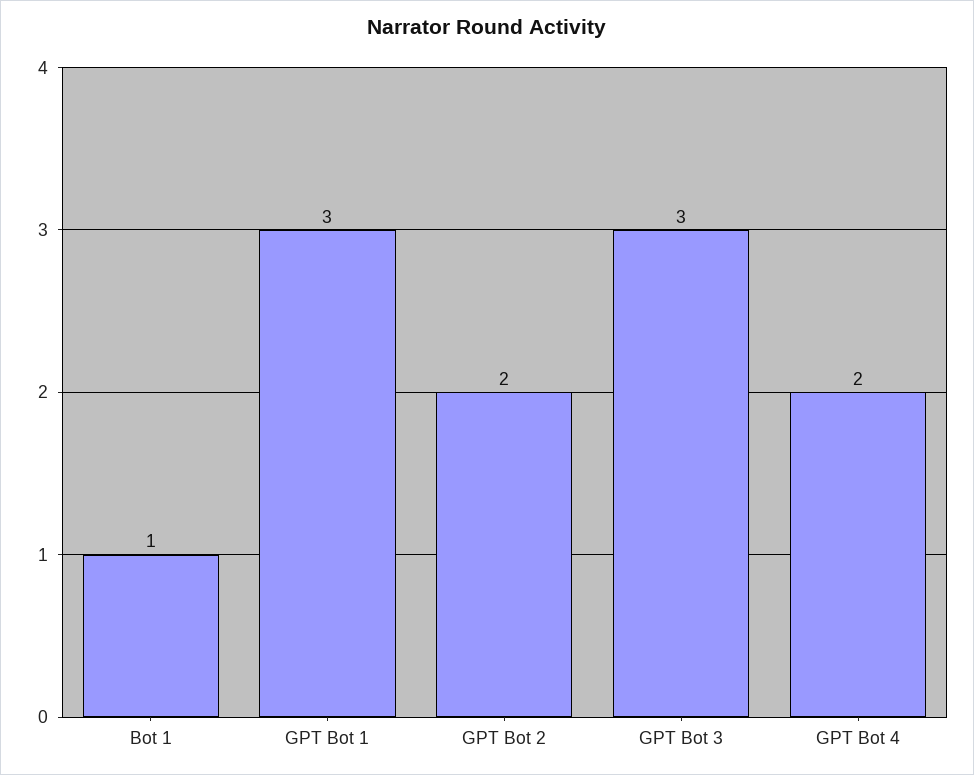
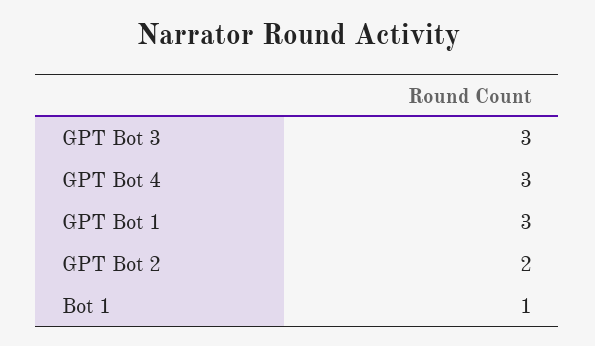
  {
    "Bot 1": 1,
    "GPT Bot 1": 3,
    "GPT Bot 2": 2,
    "GPT Bot 3": 3,
-   "GPT Bot 4": 2
+   "GPT Bot 4": 3
  }

